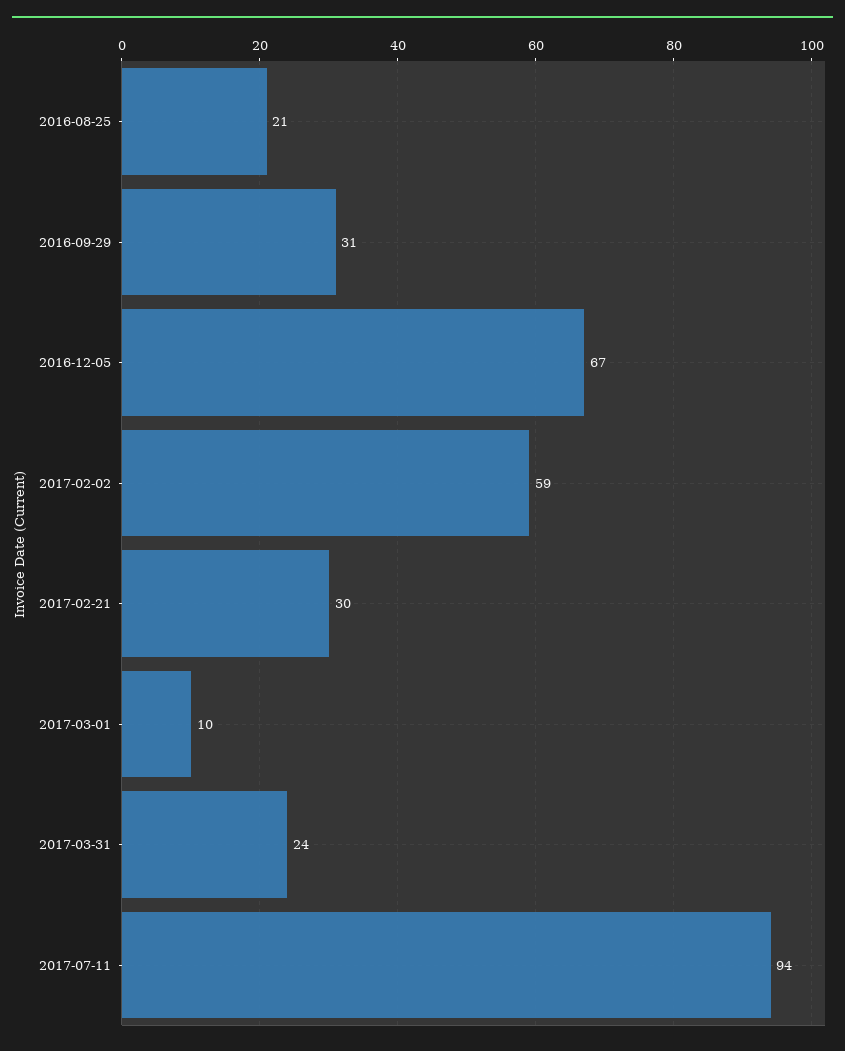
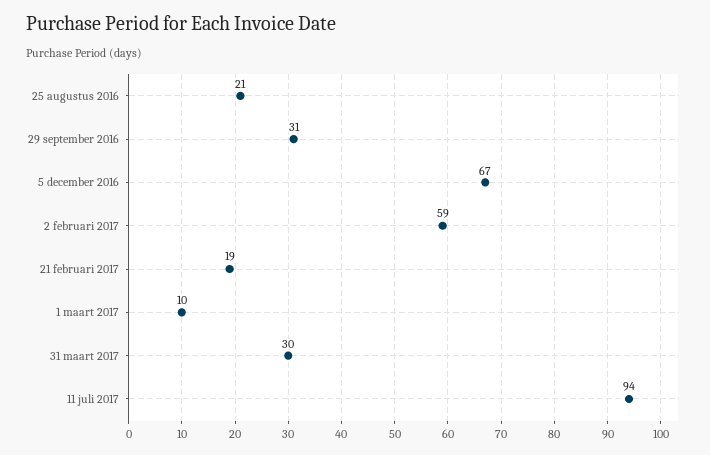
  {
    "2016-08-25": 21,
    "2016-09-29": 31,
    "2016-12-05": 67,
    "2017-02-02": 59,
-   "2017-02-21": 30,
+   "2017-02-21": 19,
    "2017-03-01": 10,
-   "2017-03-31": 24,
+   "2017-03-31": 30,
    "2017-07-11": 94
  }

